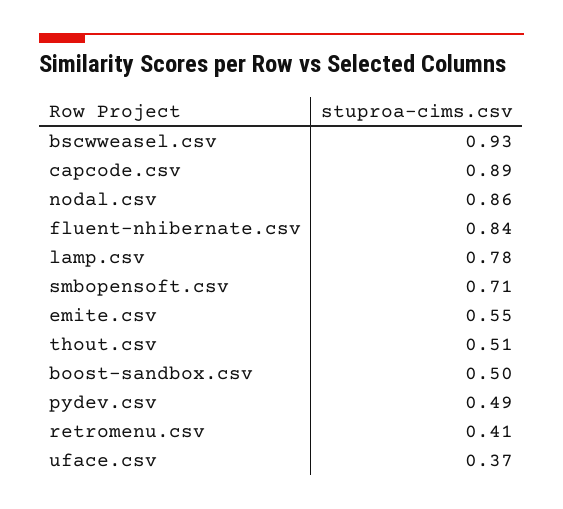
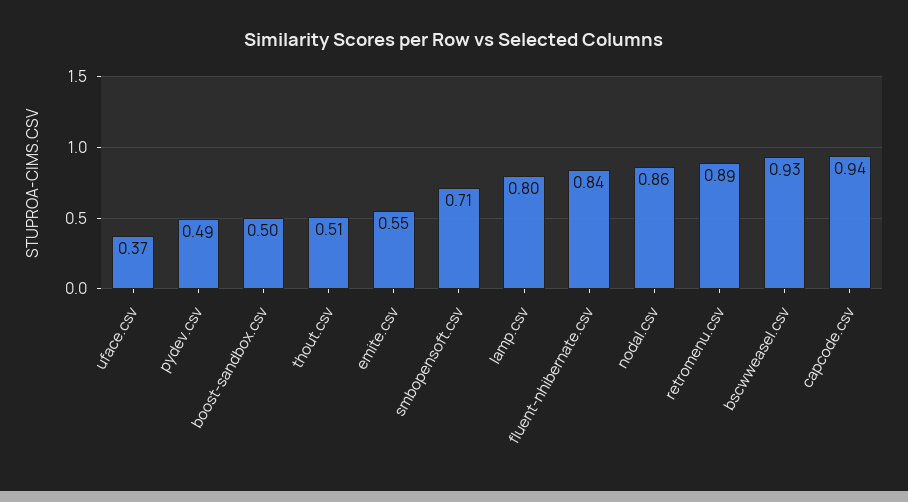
  {
    "bscwweasel.csv": 0.93,
-   "capcode.csv": 0.89,
+   "capcode.csv": 0.94,
    "nodal.csv": 0.86,
    "fluent-nhibernate.csv": 0.84,
-   "lamp.csv": 0.78,
+   "lamp.csv": 0.8,
    "smbopensoft.csv": 0.71,
    "emite.csv": 0.55,
    "thout.csv": 0.51,
    "boost-sandbox.csv": 0.5,
    "pydev.csv": 0.49,
-   "retromenu.csv": 0.41,
+   "retromenu.csv": 0.89,
    "uface.csv": 0.37
  }

